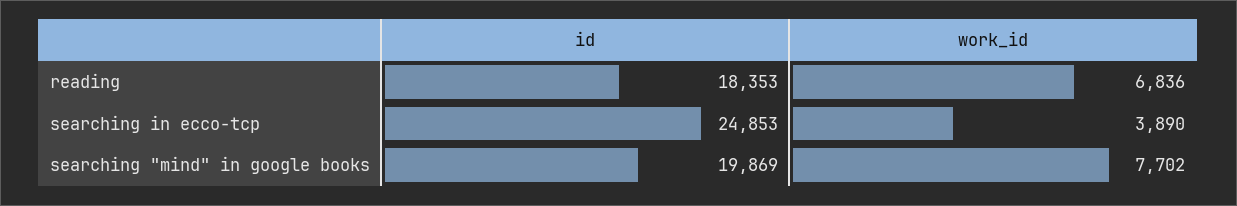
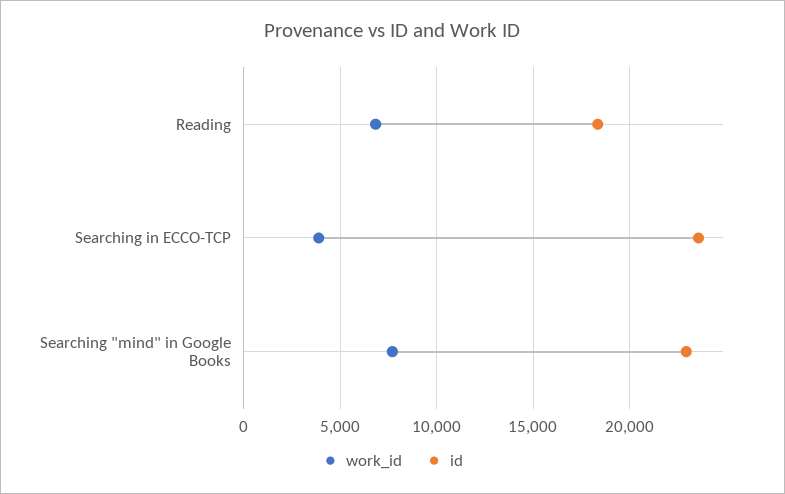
  {
    "id": {
      "reading": 18353,
-     "searching in ecco-tcp": 24853,
+     "searching in ecco-tcp": 23500,
-     "searching \"mind\" in google books": 19869
+     "searching \"mind\" in google books": 23000
    },
    "work_id": {
      "reading": 6836,
      "searching in ecco-tcp": 3890,
      "searching \"mind\" in google books": 7702
    }
  }

